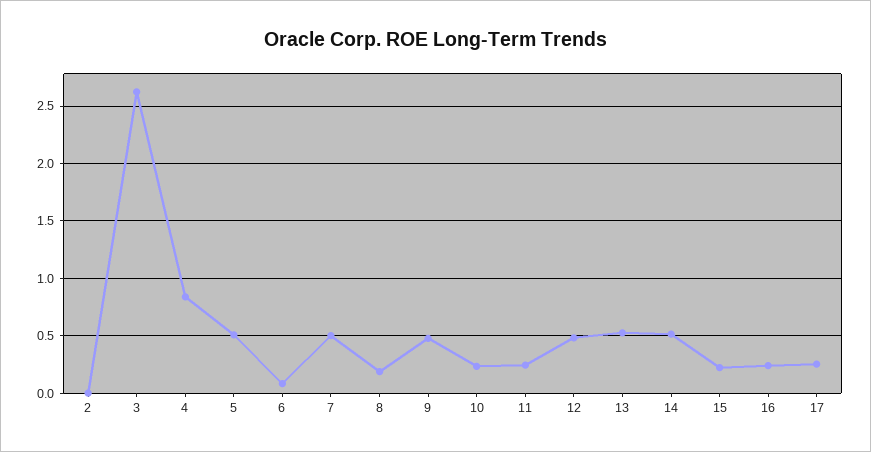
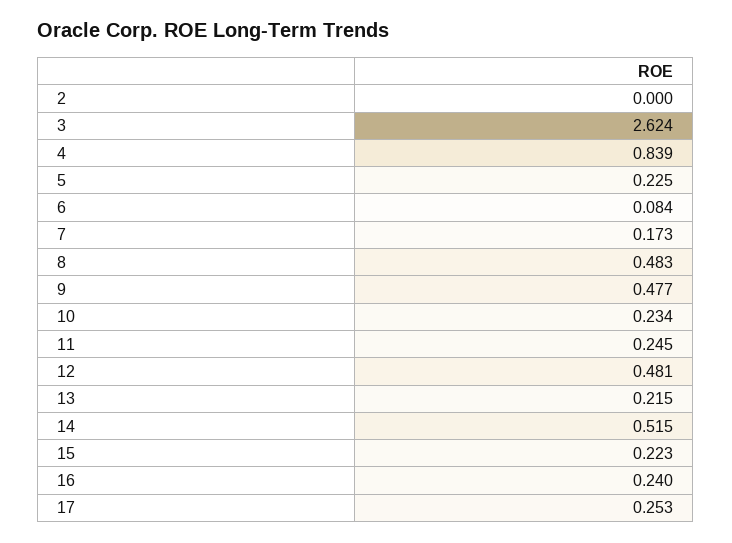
  {
    "2": 0,
    "3": 2.624,
    "4": 0.839,
-   "5": 0.5,
+   "5": 0.225,
    "6": 0.084,
-   "7": 0.5,
+   "7": 0.173,
-   "8": 0.2,
+   "8": 0.483,
    "9": 0.477,
    "10": 0.234,
    "11": 0.245,
    "12": 0.481,
-   "13": 0.5,
+   "13": 0.215,
    "14": 0.515,
    "15": 0.223,
    "16": 0.24,
    "17": 0.253
  }

